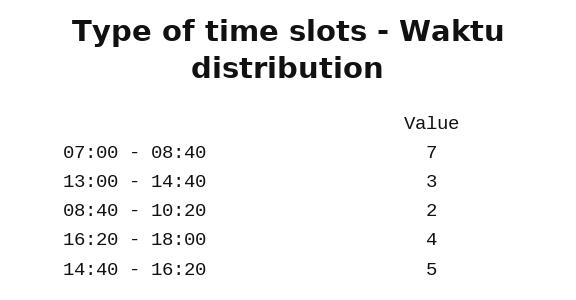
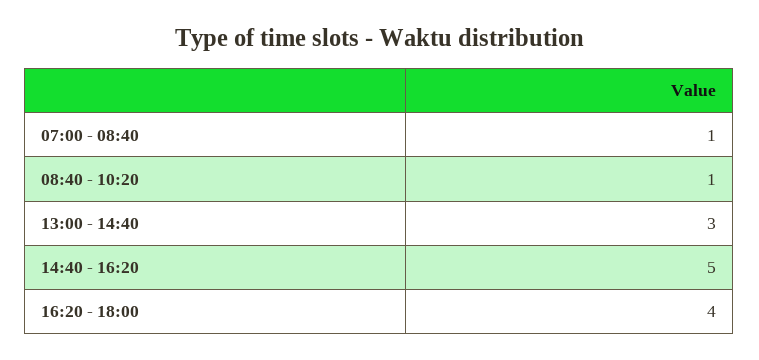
  {
-   "07:00 - 08:40": 7,
+   "07:00 - 08:40": 1,
    "13:00 - 14:40": 3,
-   "08:40 - 10:20": 2,
+   "08:40 - 10:20": 1,
    "16:20 - 18:00": 4,
    "14:40 - 16:20": 5
  }

